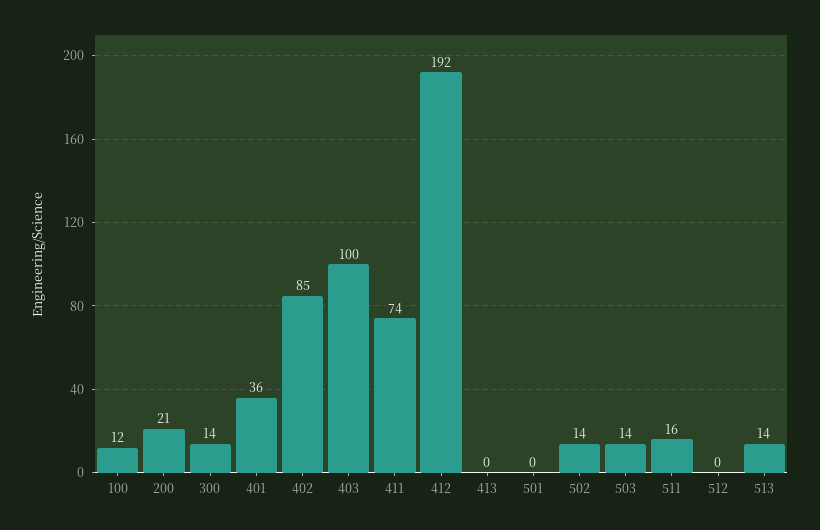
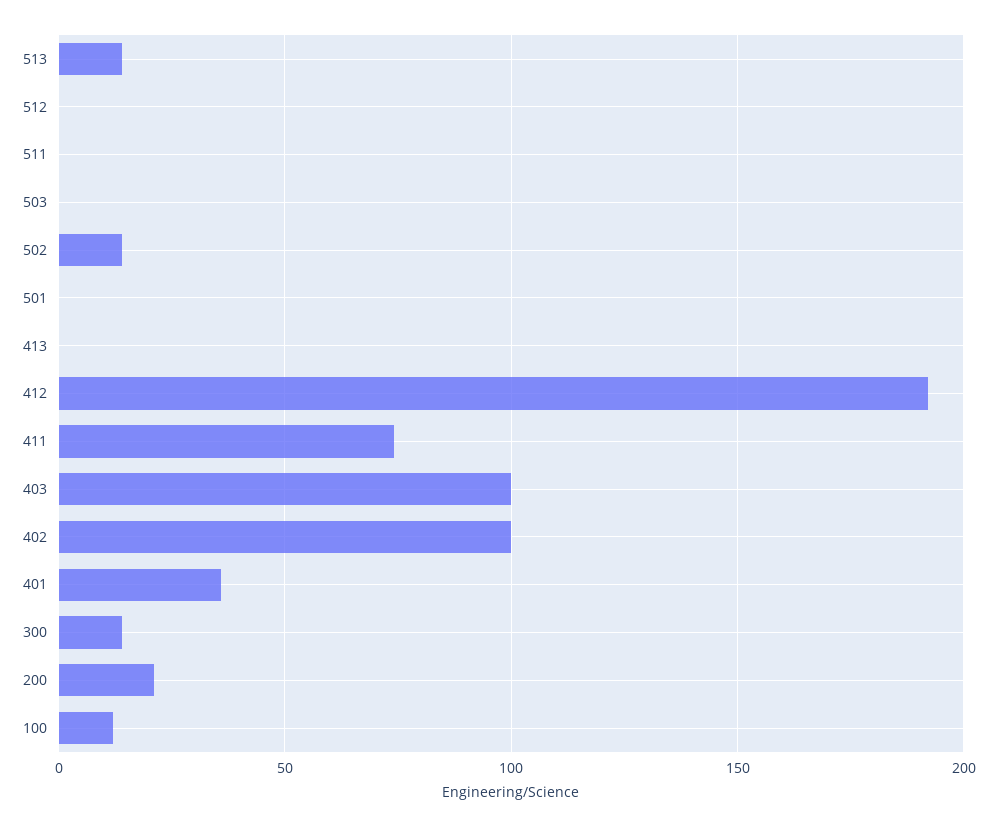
  {
    "100": 12,
    "200": 21,
    "300": 14,
    "401": 36,
-   "402": 85,
+   "402": 100,
    "403": 100,
    "411": 74,
    "412": 192,
    "413": 0,
    "501": 0,
    "502": 14,
-   "503": 14,
+   "503": 0,
-   "511": 16,
+   "511": 0,
    "512": 0,
    "513": 14
  }

